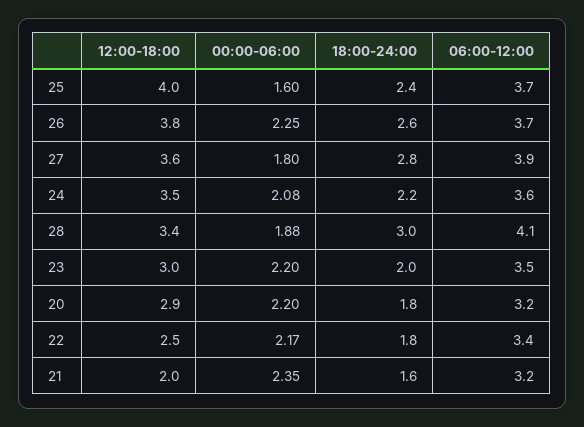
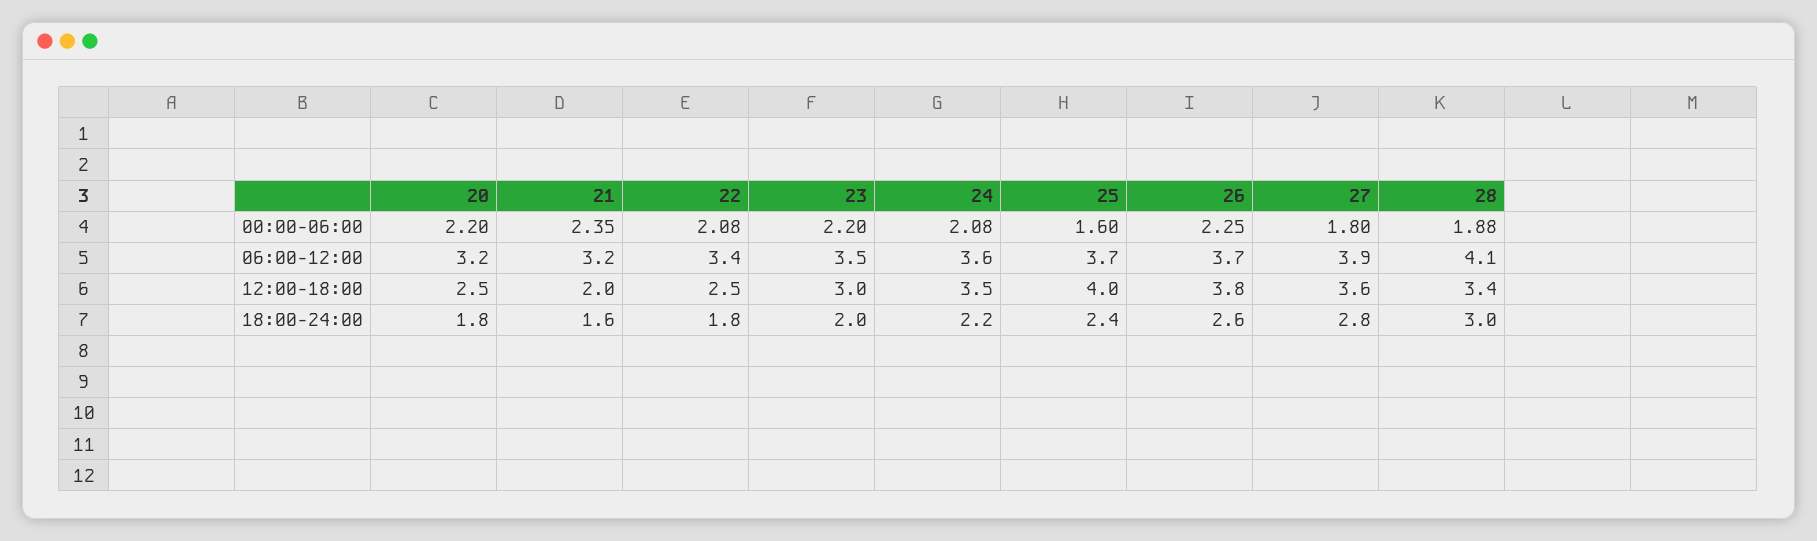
  {
    "12:00-18:00": {
      "25": 4,
      "26": 3.8,
      "27": 3.6,
      "24": 3.5,
      "28": 3.4,
      "23": 3,
-     "20": 2.9,
+     "20": 2.5,
      "22": 2.5,
      "21": 2
    },
    "00:00-06:00": {
      "25": 1.6,
      "26": 2.25,
      "27": 1.8,
      "24": 2.08,
      "28": 1.88,
      "23": 2.2,
      "20": 2.2,
-     "22": 2.17,
+     "22": 2.08,
      "21": 2.35
    },
    "18:00-24:00": {
      "25": 2.4,
      "26": 2.6,
      "27": 2.8,
      "24": 2.2,
      "28": 3,
      "23": 2,
      "20": 1.8,
      "22": 1.8,
      "21": 1.6
    },
    "06:00-12:00": {
      "25": 3.7,
      "26": 3.7,
      "27": 3.9,
      "24": 3.6,
      "28": 4.1,
      "23": 3.5,
      "20": 3.2,
      "22": 3.4,
      "21": 3.2
    }
  }

